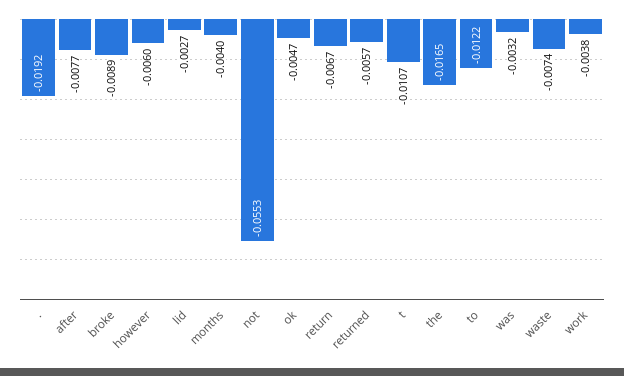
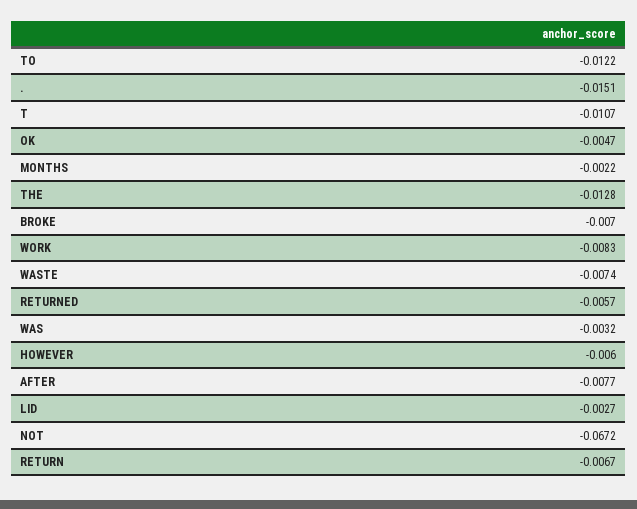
  {
-   ".": -0.0192,
+   ".": -0.0151,
    "after": -0.0077,
-   "broke": -0.0089,
+   "broke": -0.007,
    "however": -0.006,
    "lid": -0.0027,
-   "months": -0.004,
+   "months": -0.0022,
-   "not": -0.0553,
+   "not": -0.0672,
    "ok": -0.0047,
    "return": -0.0067,
    "returned": -0.0057,
    "t": -0.0107,
-   "the": -0.0165,
+   "the": -0.0128,
    "to": -0.0122,
    "was": -0.0032,
    "waste": -0.0074,
-   "work": -0.0038
+   "work": -0.0083
  }

